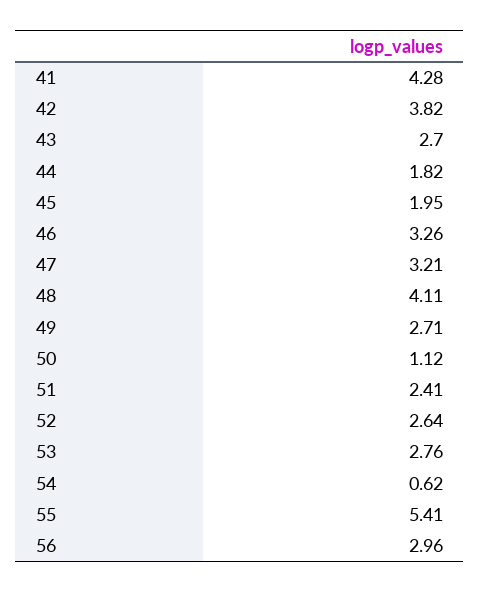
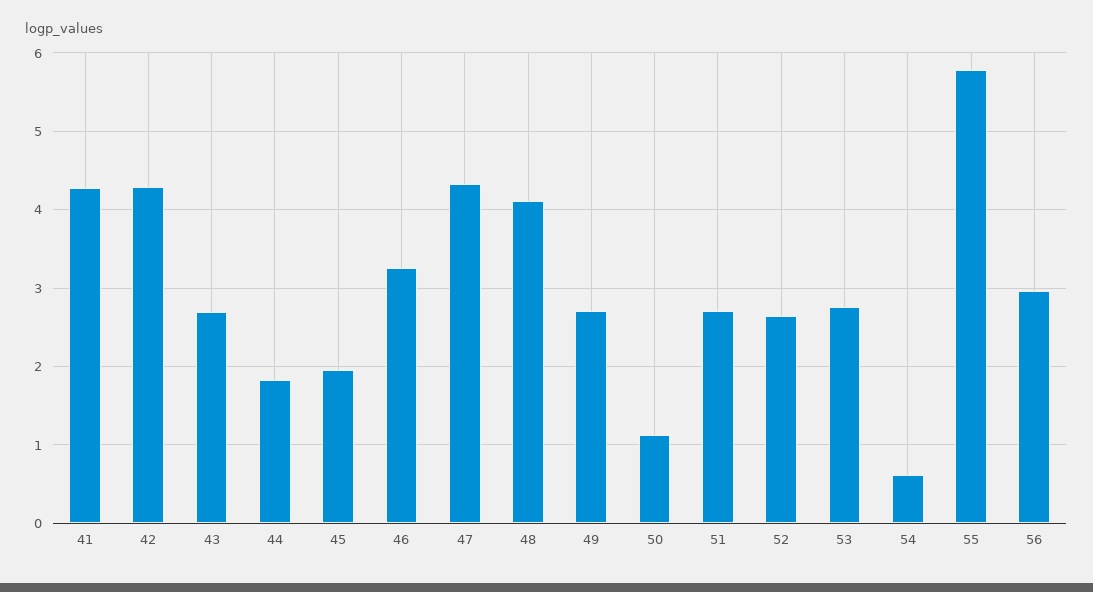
  {
    "41": 4.28,
-   "42": 3.82,
+   "42": 4.3,
    "43": 2.7,
    "44": 1.82,
    "45": 1.95,
    "46": 3.26,
-   "47": 3.21,
+   "47": 4.3,
    "48": 4.11,
    "49": 2.71,
    "50": 1.12,
-   "51": 2.41,
+   "51": 2.7,
    "52": 2.64,
    "53": 2.76,
    "54": 0.62,
-   "55": 5.41,
+   "55": 5.8,
    "56": 2.96
  }

